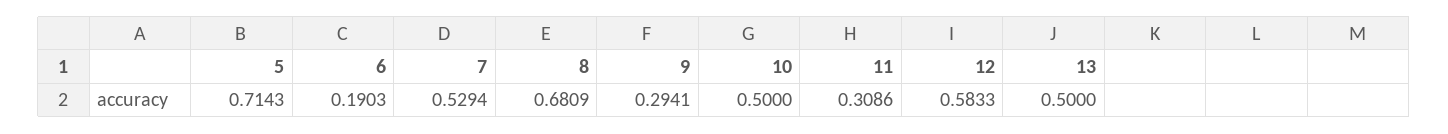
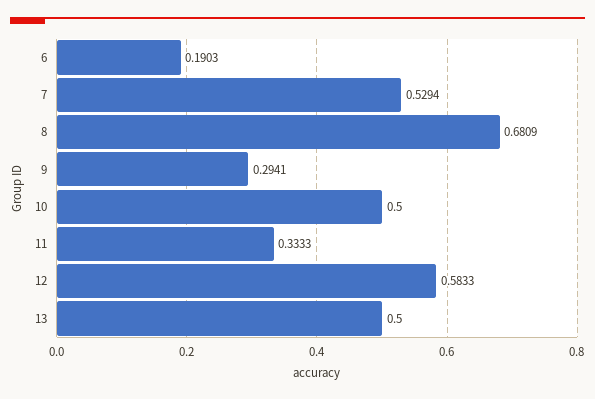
  {
-   "5": 0.7143,
    "6": 0.1903,
    "7": 0.5294,
    "8": 0.6809,
    "9": 0.2941,
    "10": 0.5,
-   "11": 0.3086,
+   "11": 0.3333,
    "12": 0.5833,
    "13": 0.5
  }

